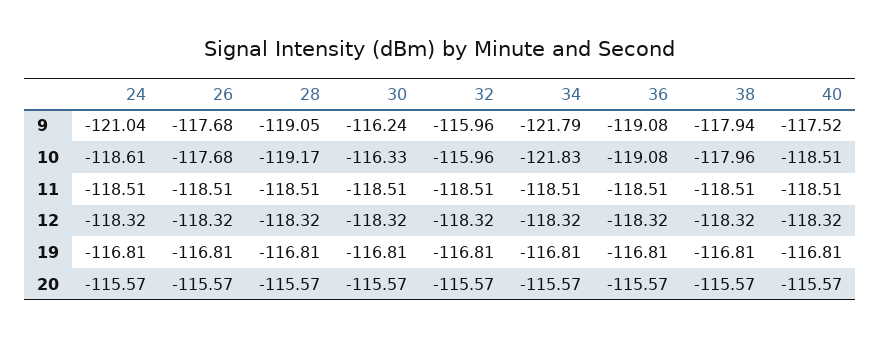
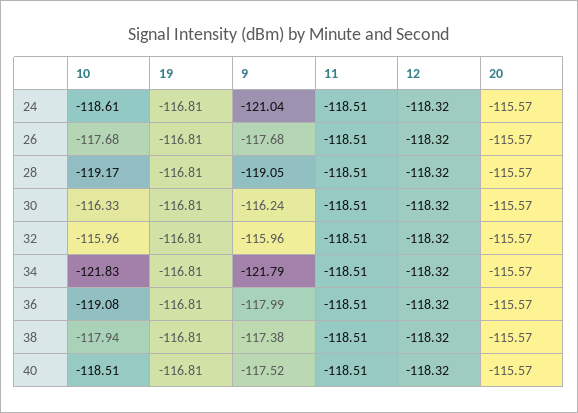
  {
    "24": {
      "9": -121.04,
      "10": -118.61,
      "11": -118.51,
      "12": -118.32,
      "19": -116.81,
      "20": -115.57
    },
    "26": {
      "9": -117.68,
      "10": -117.68,
      "11": -118.51,
      "12": -118.32,
      "19": -116.81,
      "20": -115.57
    },
    "28": {
      "9": -119.05,
      "10": -119.17,
      "11": -118.51,
      "12": -118.32,
      "19": -116.81,
      "20": -115.57
    },
    "30": {
      "9": -116.24,
      "10": -116.33,
      "11": -118.51,
      "12": -118.32,
      "19": -116.81,
      "20": -115.57
    },
    "32": {
      "9": -115.96,
      "10": -115.96,
      "11": -118.51,
      "12": -118.32,
      "19": -116.81,
      "20": -115.57
    },
    "34": {
      "9": -121.79,
      "10": -121.83,
      "11": -118.51,
      "12": -118.32,
      "19": -116.81,
      "20": -115.57
    },
    "36": {
-     "9": -119.08,
+     "9": -117.99,
      "10": -119.08,
      "11": -118.51,
      "12": -118.32,
      "19": -116.81,
      "20": -115.57
    },
    "38": {
-     "9": -117.94,
+     "9": -117.38,
-     "10": -117.96,
+     "10": -117.94,
      "11": -118.51,
      "12": -118.32,
      "19": -116.81,
      "20": -115.57
    },
    "40": {
      "9": -117.52,
      "10": -118.51,
      "11": -118.51,
      "12": -118.32,
      "19": -116.81,
      "20": -115.57
    }
  }

